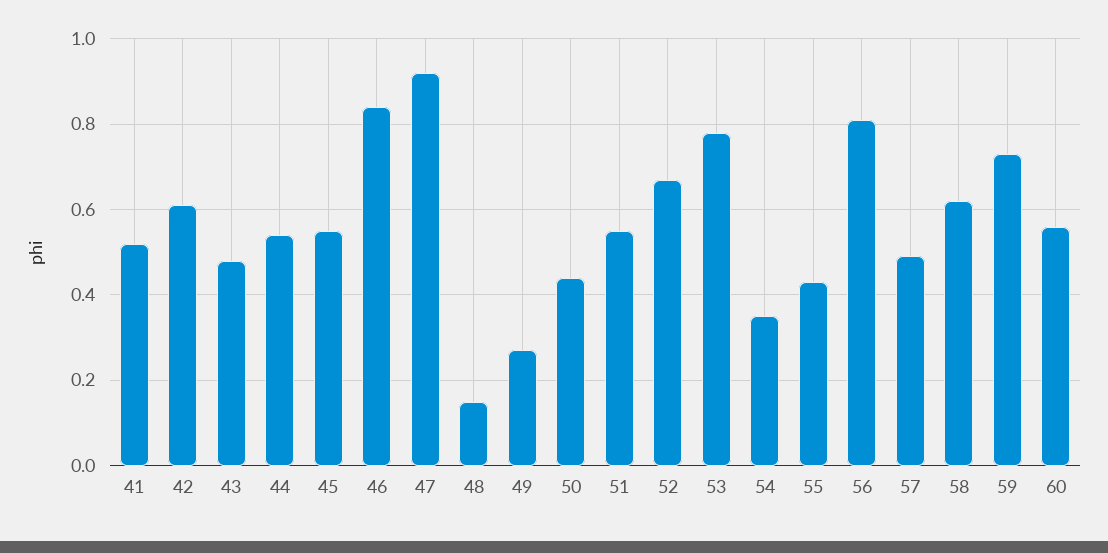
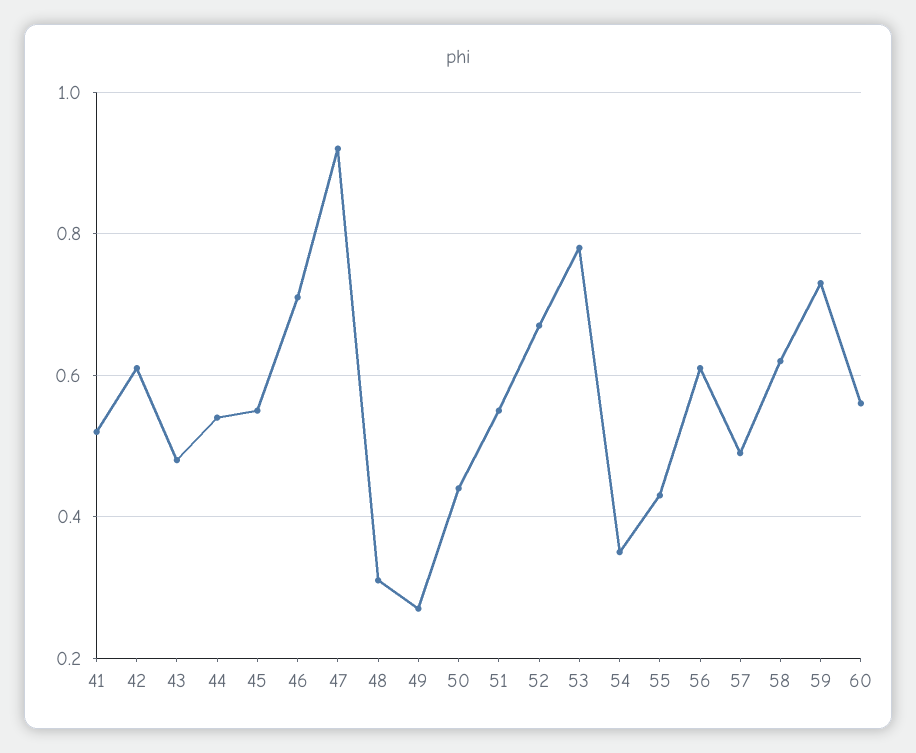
  {
    "41": 0.5,
    "42": 0.6,
    "43": 0.5,
    "44": 0.55,
    "45": 0.55,
-   "46": 0.85,
+   "46": 0.7,
    "47": 0.9,
-   "48": 0.15,
+   "48": 0.3,
    "49": 0.25,
    "50": 0.45,
    "51": 0.55,
    "52": 0.65,
    "53": 0.8,
    "54": 0.35,
    "55": 0.45,
-   "56": 0.8,
+   "56": 0.6,
    "57": 0.5,
    "58": 0.6,
    "59": 0.75,
    "60": 0.55
  }

